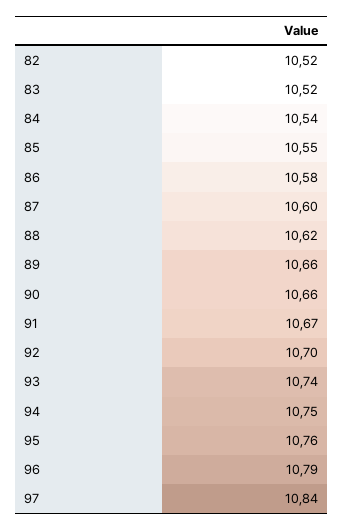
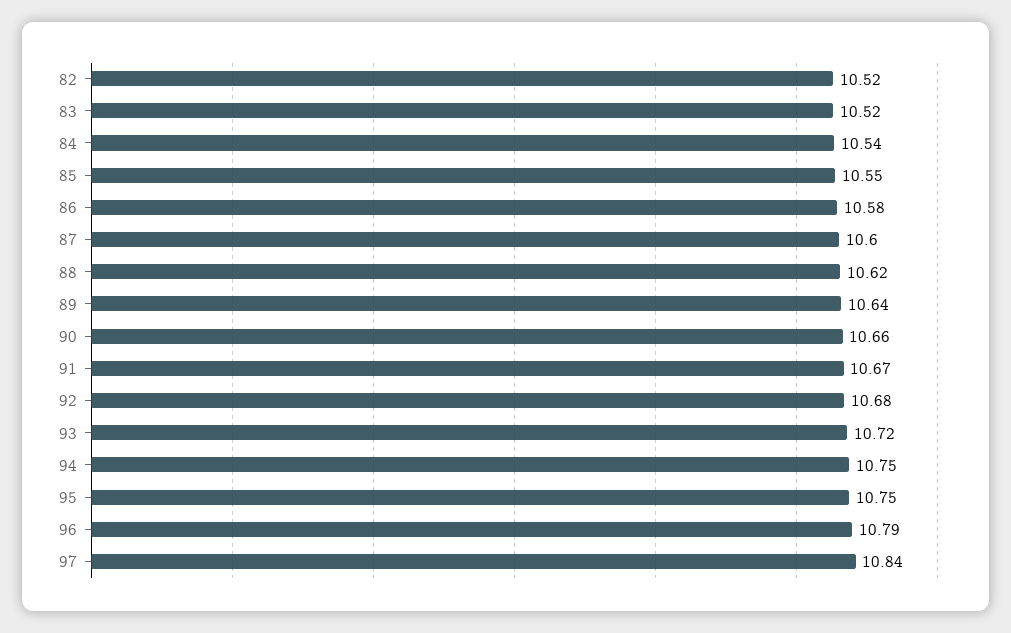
  {
    "82": 10.52,
    "83": 10.52,
    "84": 10.54,
    "85": 10.55,
    "86": 10.58,
    "87": 10.6,
    "88": 10.62,
-   "89": 10.66,
+   "89": 10.64,
    "90": 10.66,
    "91": 10.67,
-   "92": 10.7,
+   "92": 10.68,
-   "93": 10.74,
+   "93": 10.72,
    "94": 10.75,
-   "95": 10.76,
+   "95": 10.75,
    "96": 10.79,
    "97": 10.84
  }

